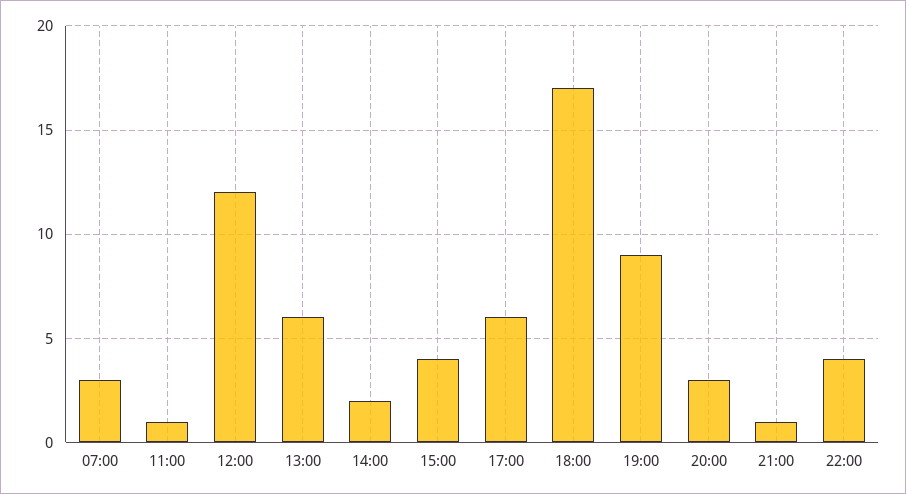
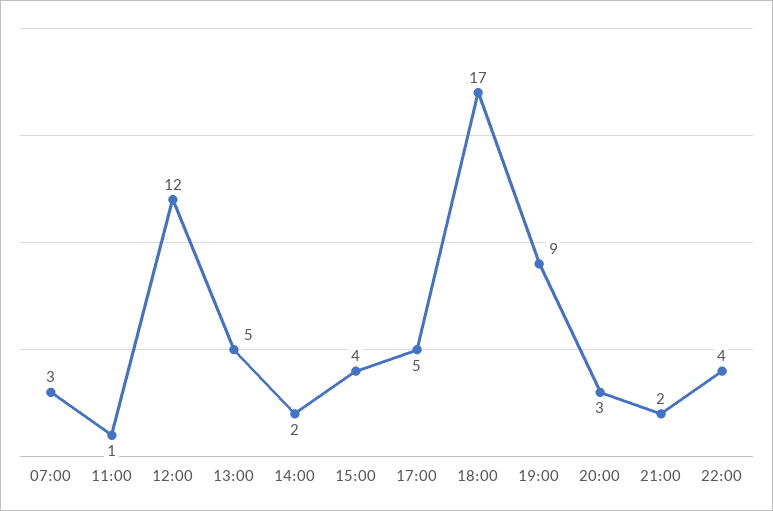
  {
    "07:00": 3,
    "11:00": 1,
    "12:00": 12,
-   "13:00": 6,
+   "13:00": 5,
    "14:00": 2,
    "15:00": 4,
-   "17:00": 6,
+   "17:00": 5,
    "18:00": 17,
    "19:00": 9,
    "20:00": 3,
-   "21:00": 1,
+   "21:00": 2,
    "22:00": 4
  }

